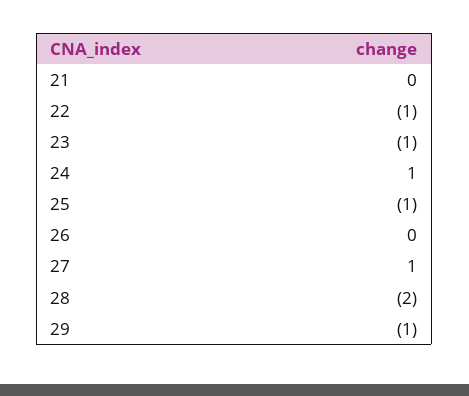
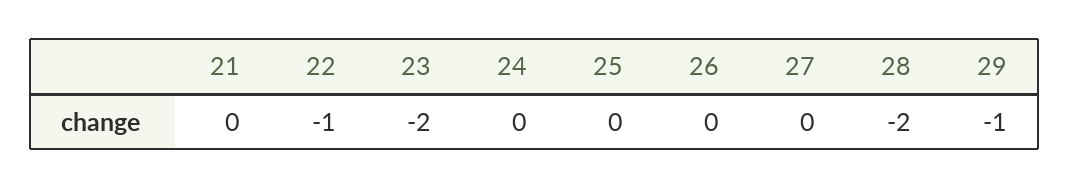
  {
    "21": 0,
    "22": -1,
-   "23": -1,
+   "23": -2,
-   "24": 1,
+   "24": 0,
-   "25": -1,
+   "25": 0,
    "26": 0,
-   "27": 1,
+   "27": 0,
    "28": -2,
    "29": -1
  }

